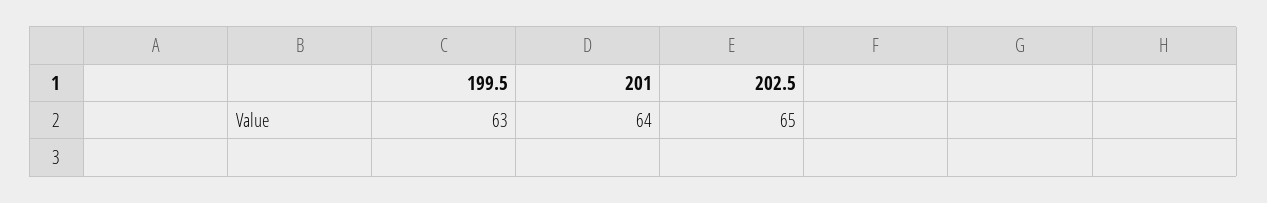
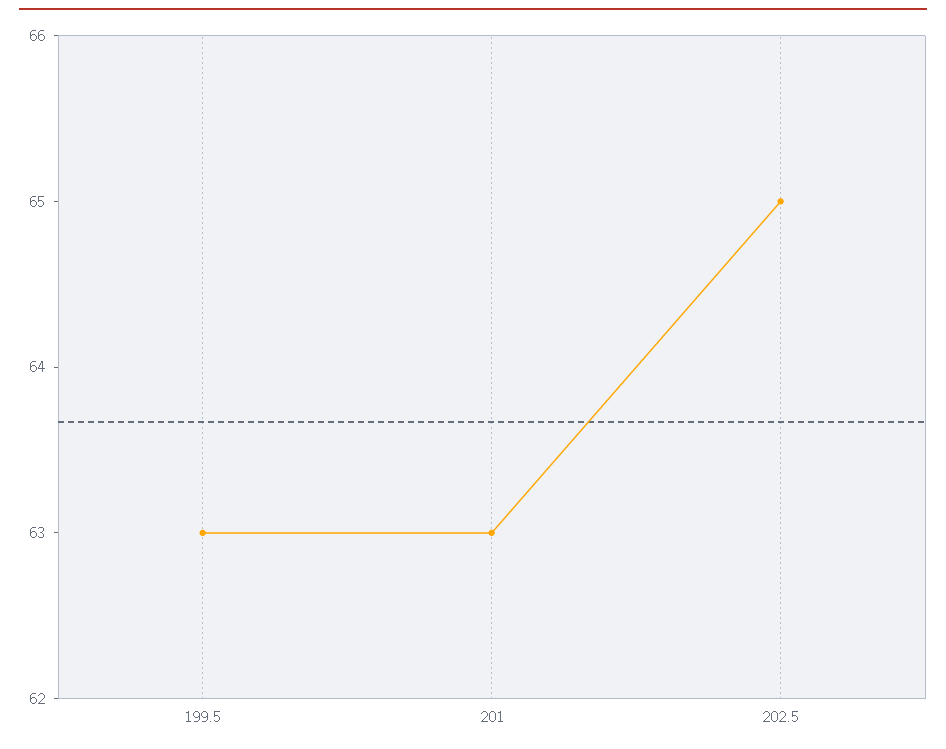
  {
    "199.5": 63,
-   "201": 64,
+   "201": 63,
    "202.5": 65
  }

